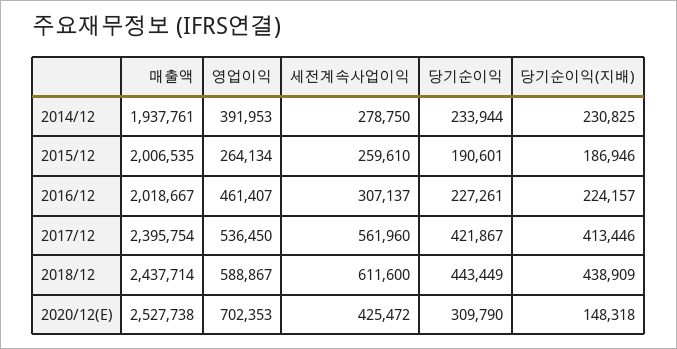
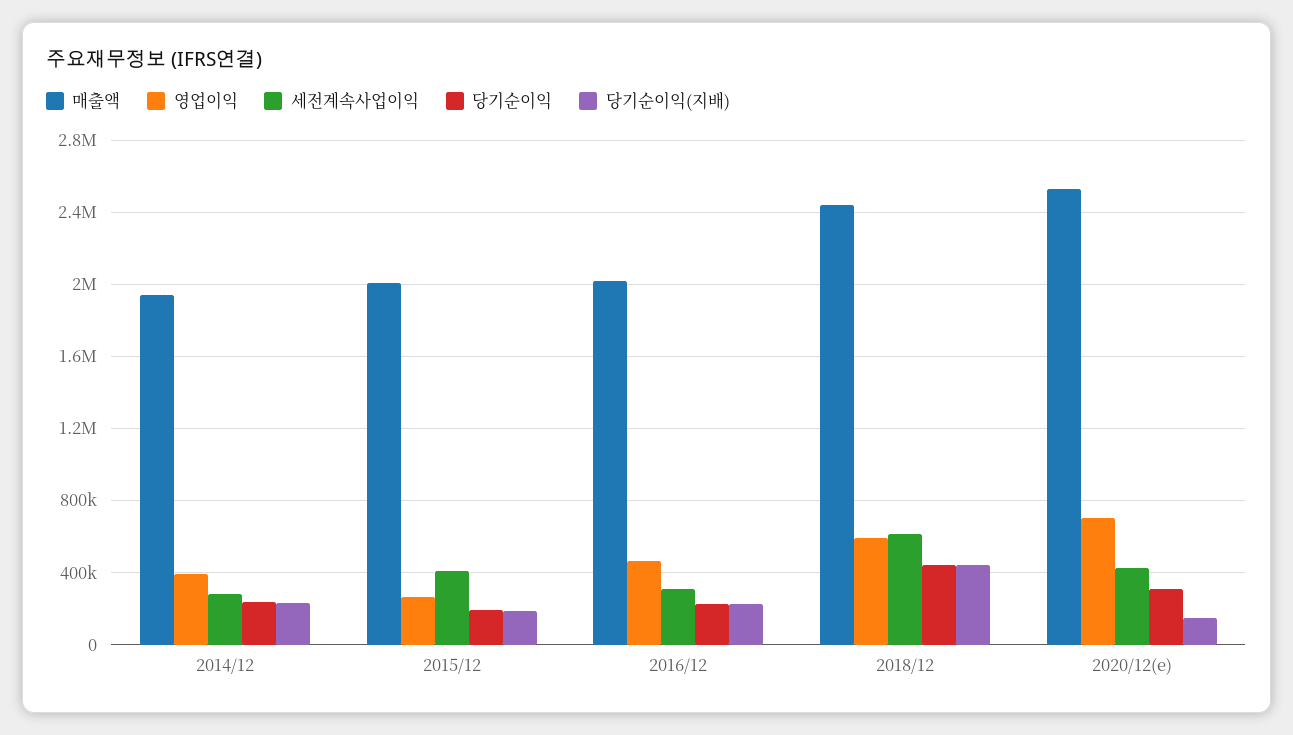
  {
    "매출액": {
      "2014/12": 1937761,
      "2015/12": 2006535,
      "2016/12": 2018667,
-     "2017/12": 2395754,
      "2018/12": 2437714,
      "2020/12(E)": 2527738
    },
    "영업이익": {
      "2014/12": 391953,
      "2015/12": 264134,
      "2016/12": 461407,
-     "2017/12": 536450,
      "2018/12": 588867,
      "2020/12(E)": 702353
    },
    "세전계속사업이익": {
      "2014/12": 278750,
-     "2015/12": 259610,
+     "2015/12": 400000,
      "2016/12": 307137,
-     "2017/12": 561960,
      "2018/12": 611600,
      "2020/12(E)": 425472
    },
    "당기순이익": {
      "2014/12": 233944,
      "2015/12": 190601,
      "2016/12": 227261,
-     "2017/12": 421867,
      "2018/12": 443449,
      "2020/12(E)": 309790
    },
    "당기순이익(지배)": {
      "2014/12": 230825,
      "2015/12": 186946,
      "2016/12": 224157,
-     "2017/12": 413446,
      "2018/12": 438909,
      "2020/12(E)": 148318
    }
  }

